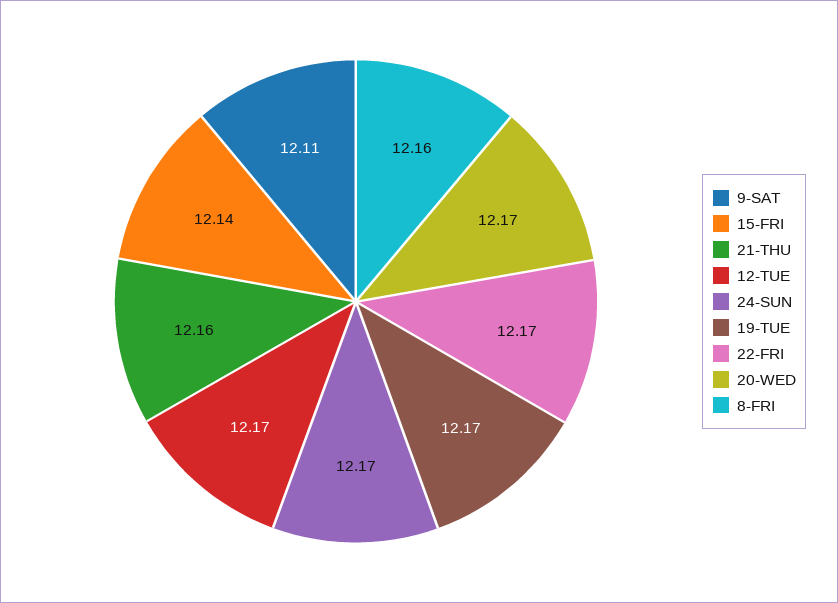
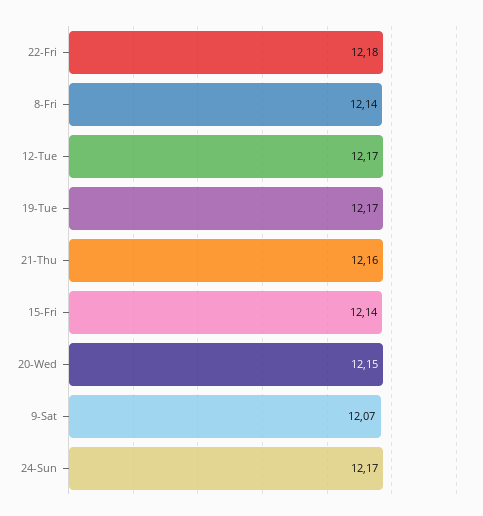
  {
-   "9-SAT": 12.11,
+   "9-SAT": 12.07,
    "15-FRI": 12.14,
    "21-THU": 12.16,
    "12-TUE": 12.17,
    "24-SUN": 12.17,
    "19-TUE": 12.17,
-   "22-FRI": 12.17,
+   "22-FRI": 12.18,
-   "20-WED": 12.17,
+   "20-WED": 12.15,
-   "8-FRI": 12.16
+   "8-FRI": 12.14
  }

